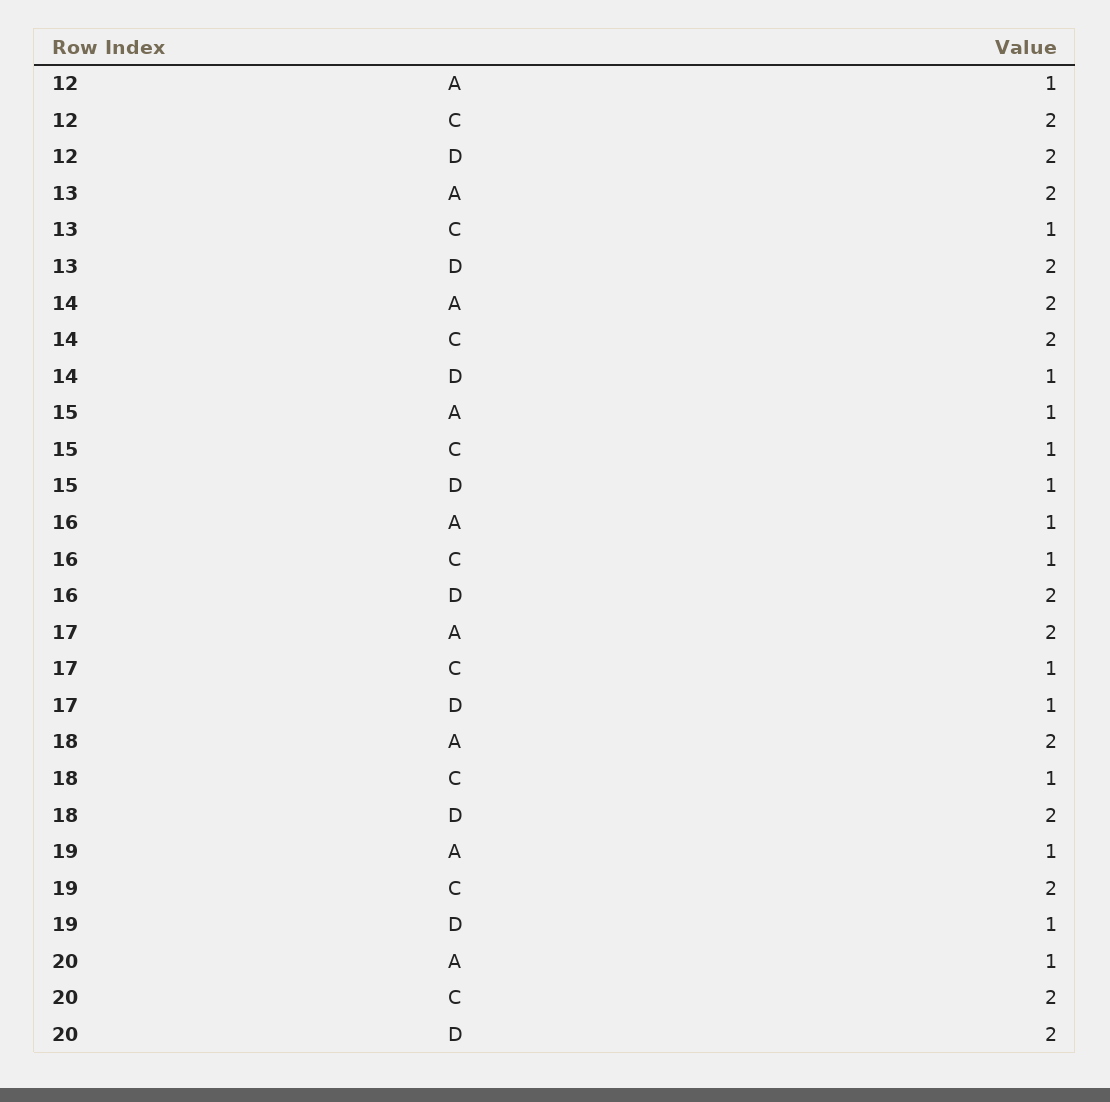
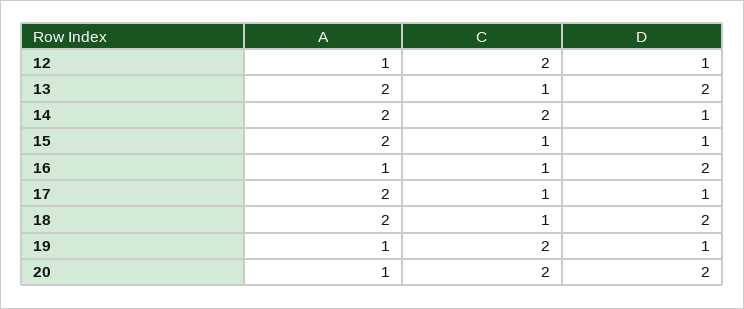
  {
    "12": {
      "A": 1,
      "C": 2,
-     "D": 2
+     "D": 1
    },
    "13": {
      "A": 2,
      "C": 1,
      "D": 2
    },
    "14": {
      "A": 2,
      "C": 2,
      "D": 1
    },
    "15": {
-     "A": 1,
+     "A": 2,
      "C": 1,
      "D": 1
    },
    "16": {
      "A": 1,
      "C": 1,
      "D": 2
    },
    "17": {
      "A": 2,
      "C": 1,
      "D": 1
    },
    "18": {
      "A": 2,
      "C": 1,
      "D": 2
    },
    "19": {
      "A": 1,
      "C": 2,
      "D": 1
    },
    "20": {
      "A": 1,
      "C": 2,
      "D": 2
    }
  }

